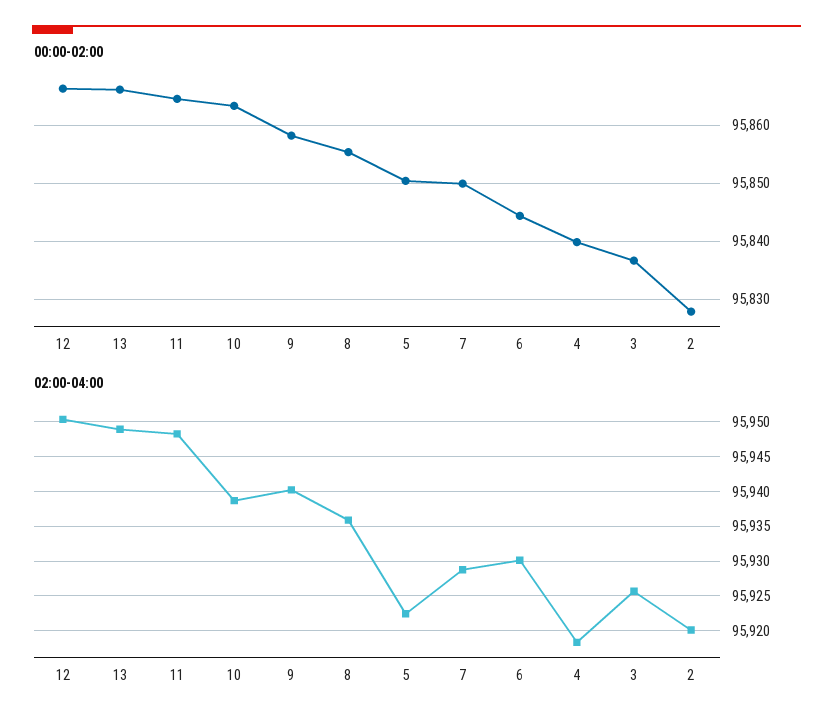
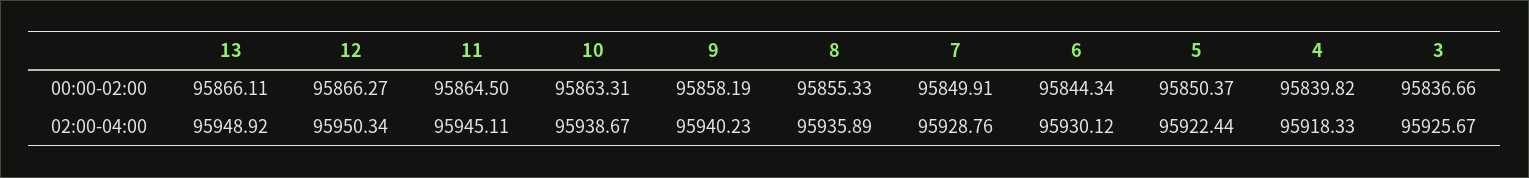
  {
    "00:00-02:00": {
      "12": 95866.27,
      "13": 95866.11,
      "11": 95864.5,
      "10": 95863.31,
      "9": 95858.19,
      "8": 95855.33,
      "5": 95850.37,
      "7": 95849.91,
      "6": 95844.34,
      "4": 95839.82,
-     "3": 95836.66,
+     "3": 95836.66
-     "2": 95828
    },
    "02:00-04:00": {
      "12": 95950.34,
      "13": 95948.92,
-     "11": 95948,
+     "11": 95945.11,
      "10": 95938.67,
      "9": 95940.23,
      "8": 95935.89,
      "5": 95922.44,
      "7": 95928.76,
      "6": 95930.12,
      "4": 95918.33,
-     "3": 95925.67,
+     "3": 95925.67
-     "2": 95920
    }
  }

